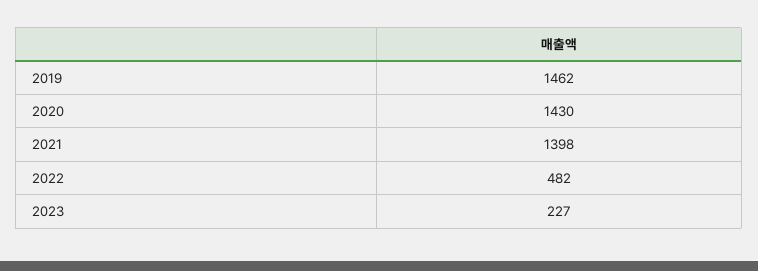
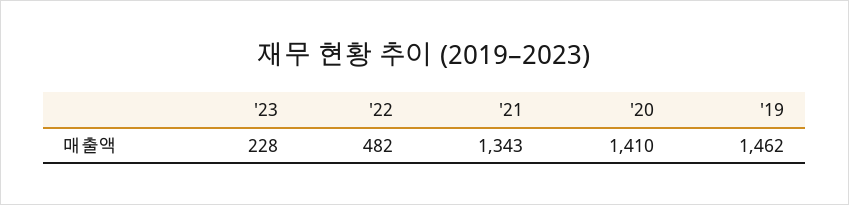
  {
    "2019": 1462,
-   "2020": 1430,
+   "2020": 1410,
-   "2021": 1398,
+   "2021": 1343,
    "2022": 482,
-   "2023": 227
+   "2023": 228
  }

